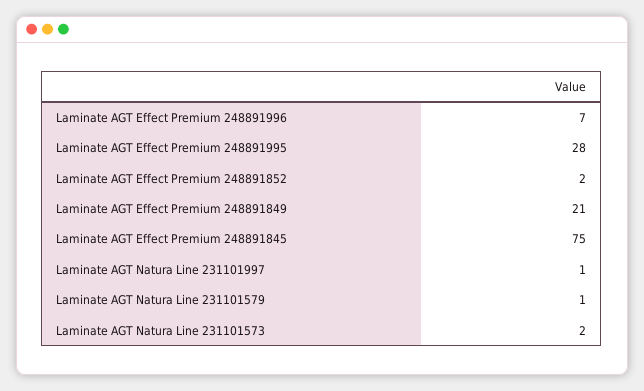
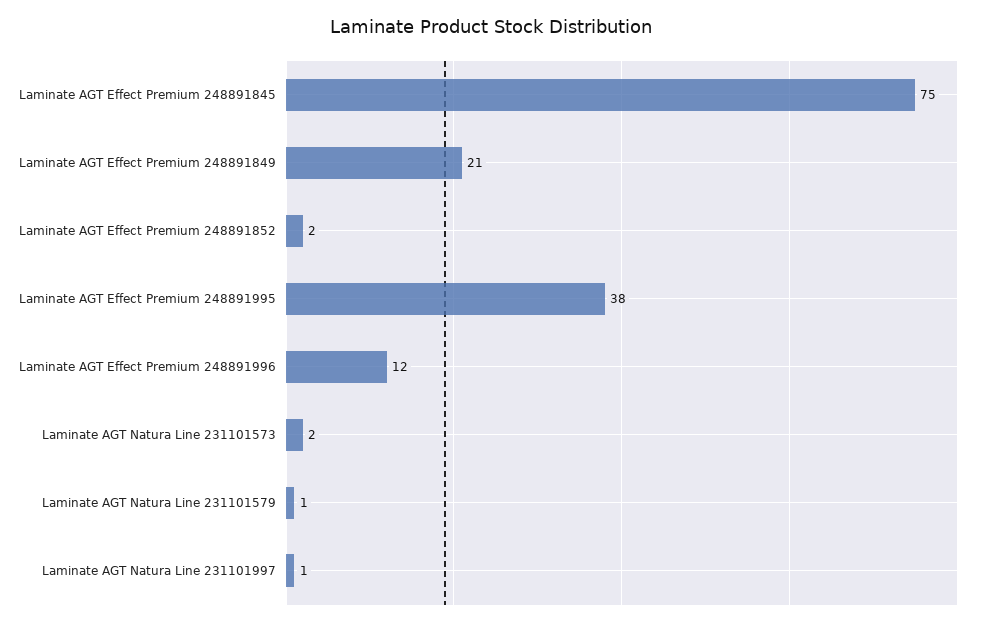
  {
-   "Laminate AGT Effect Premium 248891996": 7,
+   "Laminate AGT Effect Premium 248891996": 12,
-   "Laminate AGT Effect Premium 248891995": 28,
+   "Laminate AGT Effect Premium 248891995": 38,
    "Laminate AGT Effect Premium 248891852": 2,
    "Laminate AGT Effect Premium 248891849": 21,
    "Laminate AGT Effect Premium 248891845": 75,
    "Laminate AGT Natura Line 231101997": 1,
    "Laminate AGT Natura Line 231101579": 1,
    "Laminate AGT Natura Line 231101573": 2
  }

